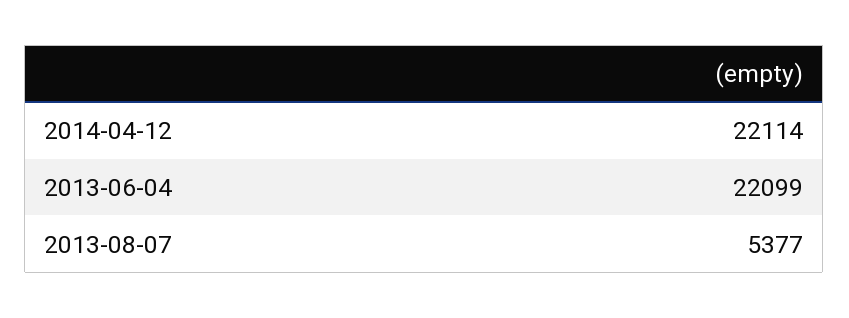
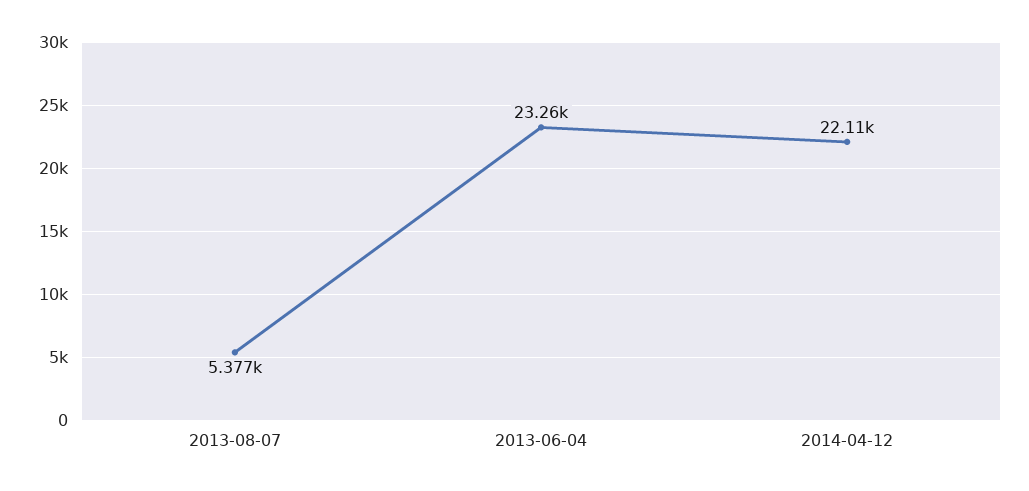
  {
    "2014-04-12": 22114,
-   "2013-06-04": 22099,
+   "2013-06-04": 23260,
    "2013-08-07": 5377
  }

